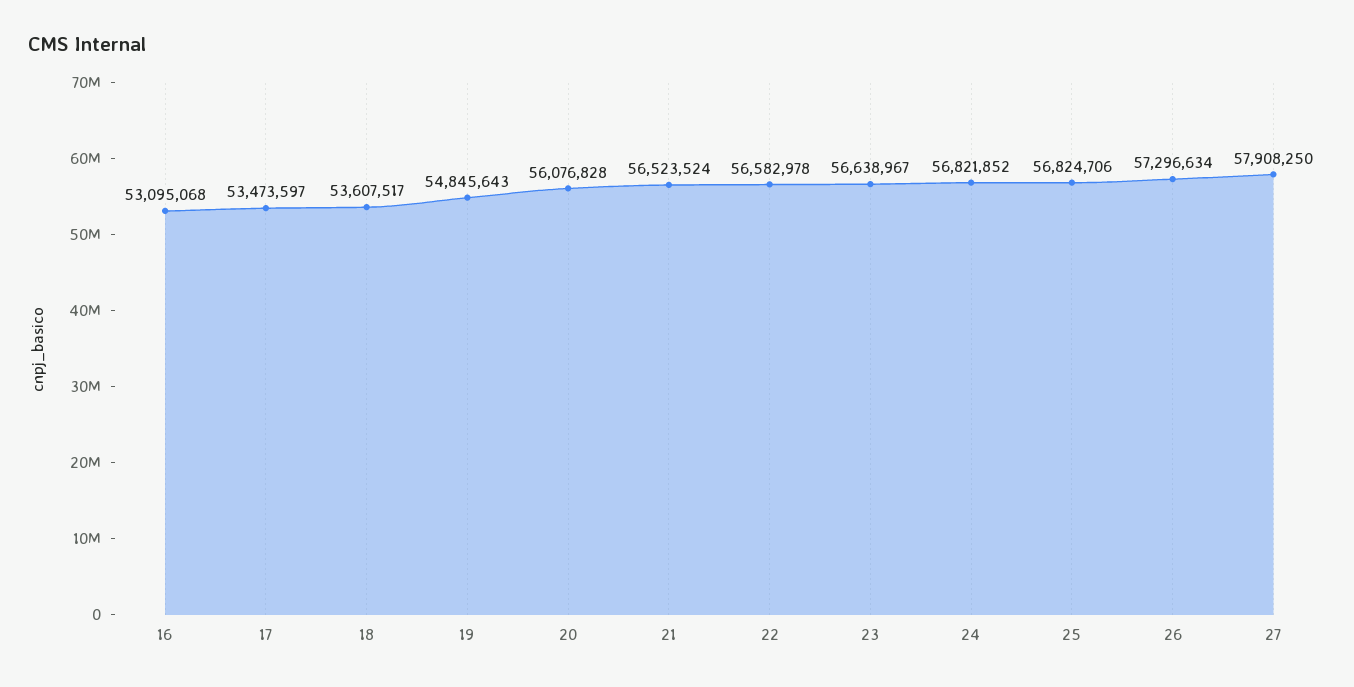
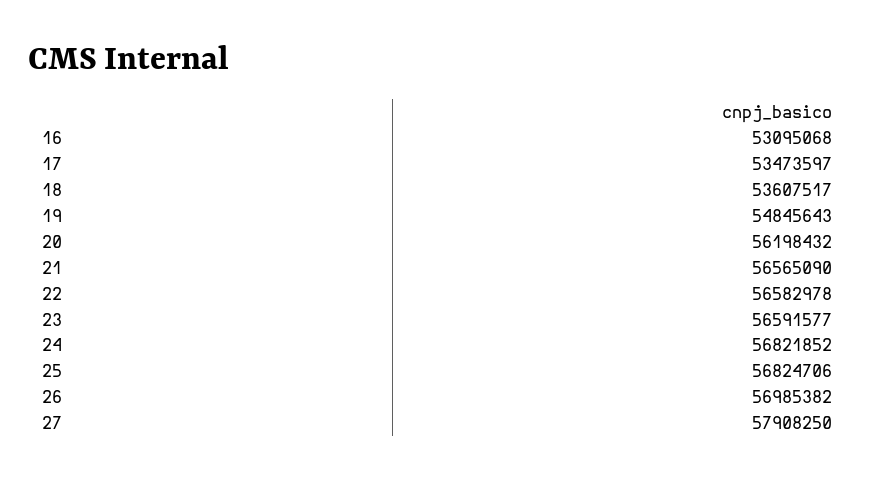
  {
    "16": 53095068,
    "17": 53473597,
    "18": 53607517,
    "19": 54845643,
-   "20": 56076828,
+   "20": 56198432,
-   "21": 56523524,
+   "21": 56565090,
    "22": 56582978,
-   "23": 56638967,
+   "23": 56591577,
    "24": 56821852,
    "25": 56824706,
-   "26": 57296634,
+   "26": 56985382,
    "27": 57908250
  }

